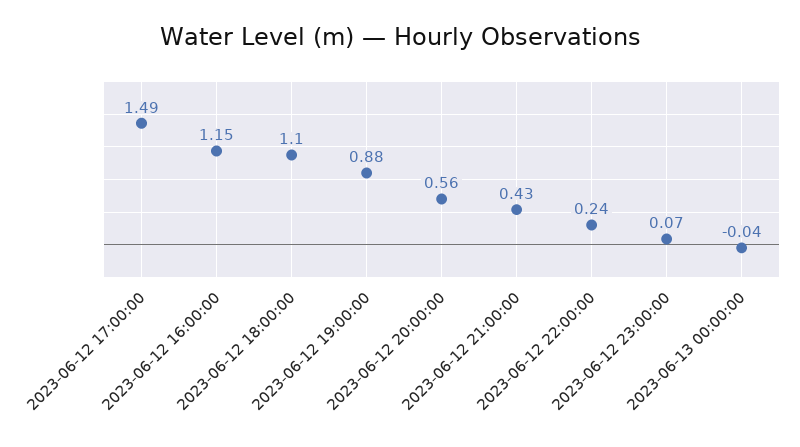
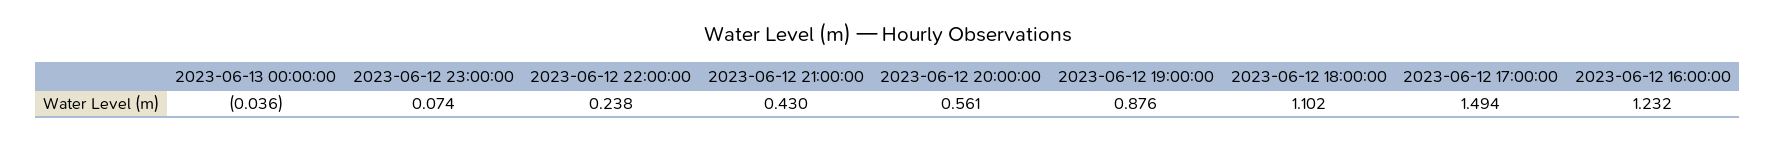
  {
    "2023-06-12 17:00:00": 1.494,
-   "2023-06-12 16:00:00": 1.15,
+   "2023-06-12 16:00:00": 1.232,
    "2023-06-12 18:00:00": 1.102,
    "2023-06-12 19:00:00": 0.876,
    "2023-06-12 20:00:00": 0.561,
    "2023-06-12 21:00:00": 0.43,
    "2023-06-12 22:00:00": 0.238,
    "2023-06-12 23:00:00": 0.074,
    "2023-06-13 00:00:00": -0.036
  }

